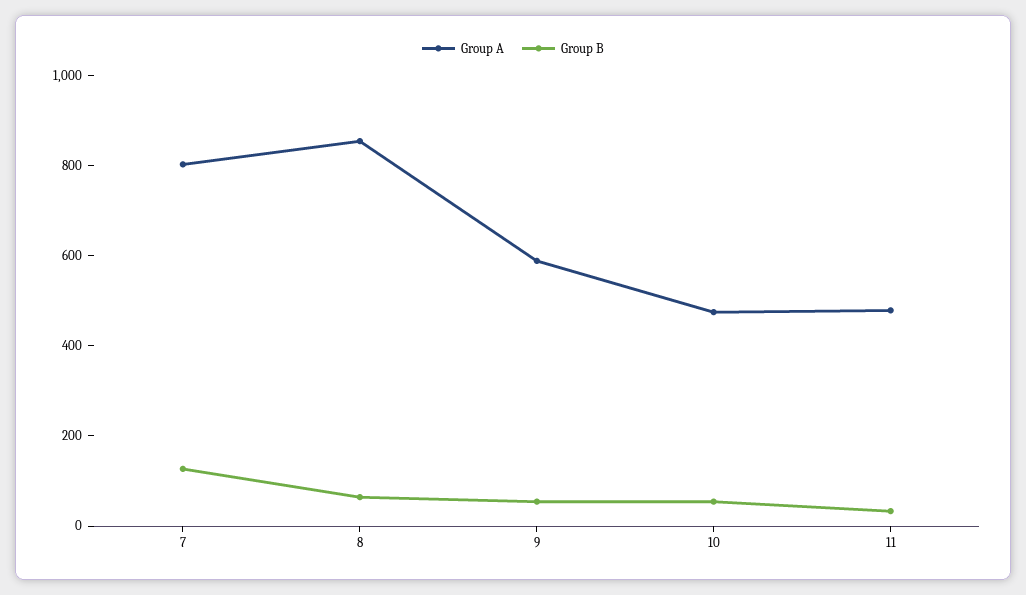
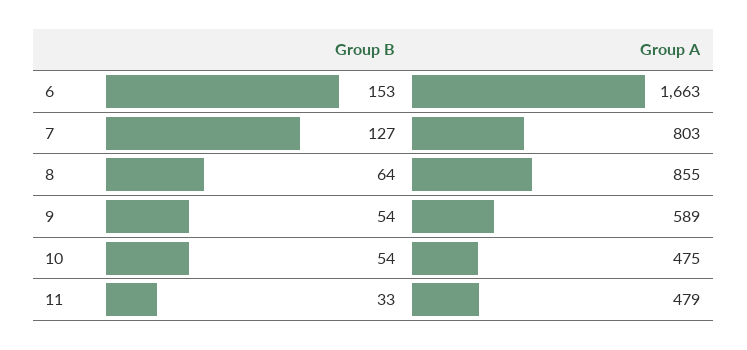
  {
    "Group A": {
      "7": 803,
      "8": 855,
      "9": 589,
      "10": 475,
-     "11": 479
+     "11": 479,
+     "6": 1663
    },
    "Group B": {
      "7": 127,
      "8": 64,
      "9": 54,
      "10": 54,
-     "11": 33
+     "11": 33,
+     "6": 153
    }
  }

